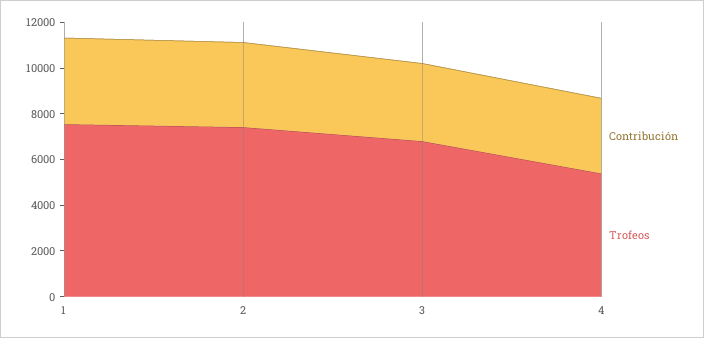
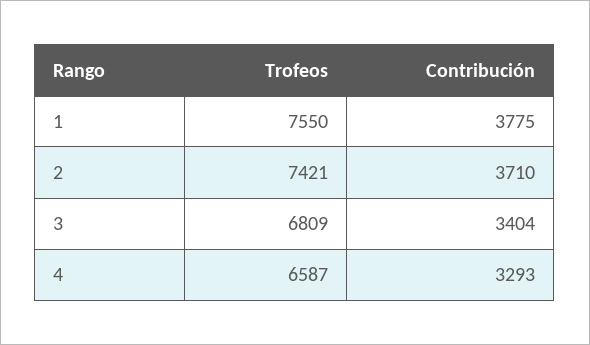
  {
    "Contribución": {
      "1": 3775,
      "2": 3710,
      "3": 3404,
      "4": 3293
    },
    "Trofeos": {
      "1": 7550,
      "2": 7421,
      "3": 6809,
-     "4": 5500
+     "4": 6587
    }
  }

